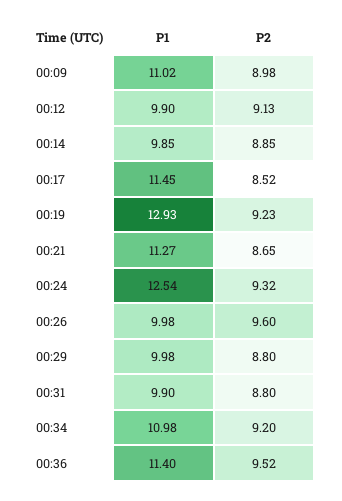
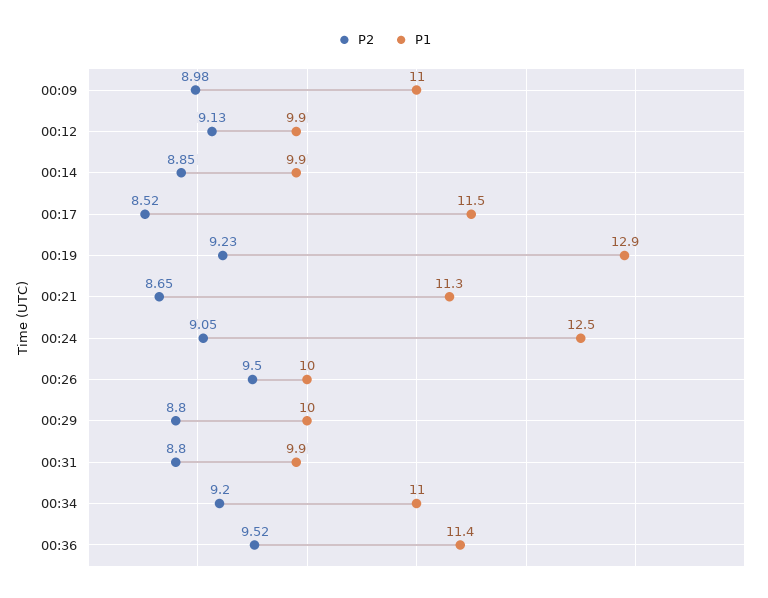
  {
    "P1": {
      "00:09": 11.02,
      "00:12": 9.9,
      "00:14": 9.85,
      "00:17": 11.45,
      "00:19": 12.93,
      "00:21": 11.27,
      "00:24": 12.54,
      "00:26": 9.98,
      "00:29": 9.98,
      "00:31": 9.9,
      "00:34": 10.98,
      "00:36": 11.4
    },
    "P2": {
      "00:09": 8.98,
      "00:12": 9.13,
      "00:14": 8.85,
      "00:17": 8.52,
      "00:19": 9.23,
      "00:21": 8.65,
-     "00:24": 9.32,
+     "00:24": 9.05,
-     "00:26": 9.6,
+     "00:26": 9.5,
      "00:29": 8.8,
      "00:31": 8.8,
      "00:34": 9.2,
      "00:36": 9.52
    }
  }

